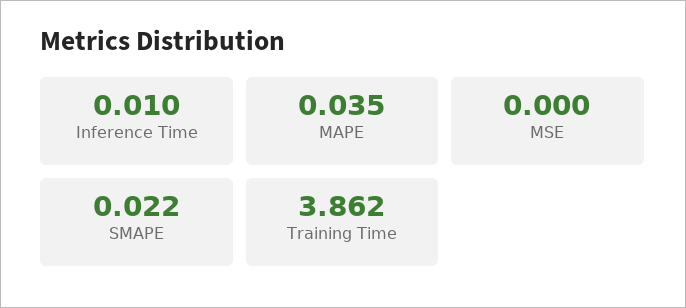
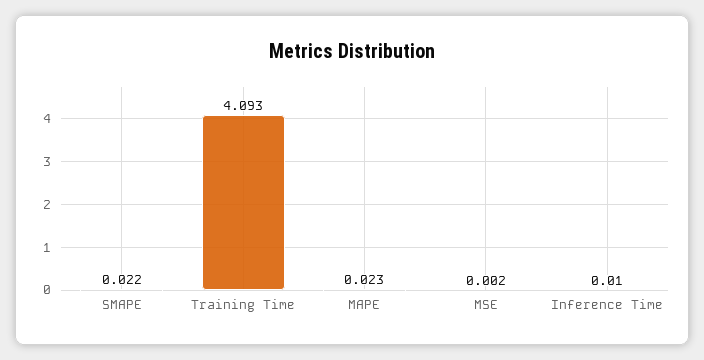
  {
    "Inference Time": 0.01,
-   "MAPE": 0.035,
+   "MAPE": 0.023,
-   "MSE": 0,
+   "MSE": 0.002,
    "SMAPE": 0.022,
-   "Training Time": 3.862
+   "Training Time": 4.093
  }

